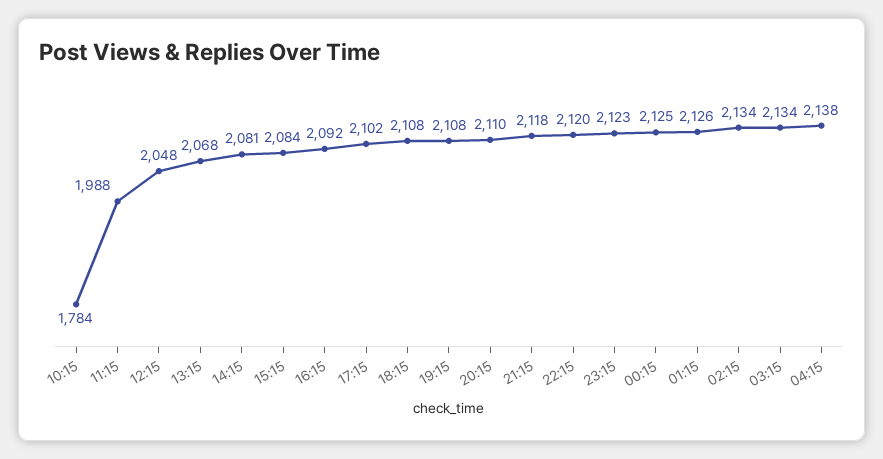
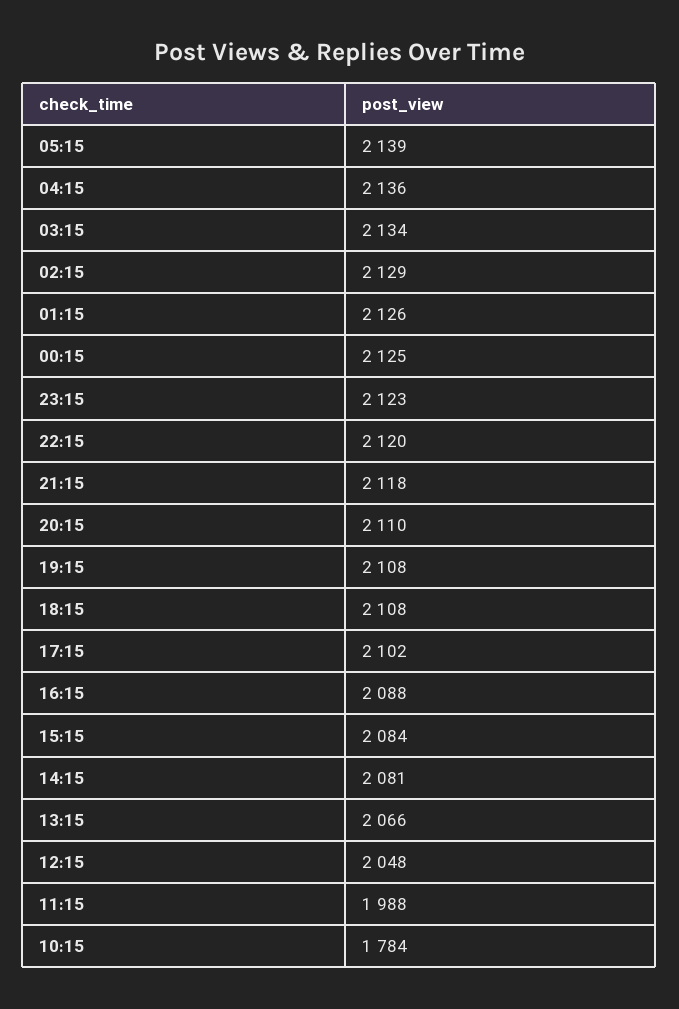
  {
    "10:15": 1784,
    "11:15": 1988,
    "12:15": 2048,
-   "13:15": 2068,
+   "13:15": 2066,
    "14:15": 2081,
    "15:15": 2084,
-   "16:15": 2092,
+   "16:15": 2088,
    "17:15": 2102,
    "18:15": 2108,
    "19:15": 2108,
    "20:15": 2110,
    "21:15": 2118,
    "22:15": 2120,
    "23:15": 2123,
    "00:15": 2125,
    "01:15": 2126,
-   "02:15": 2134,
+   "02:15": 2129,
    "03:15": 2134,
-   "04:15": 2138
+   "04:15": 2136,
+   "05:15": 2139
  }

